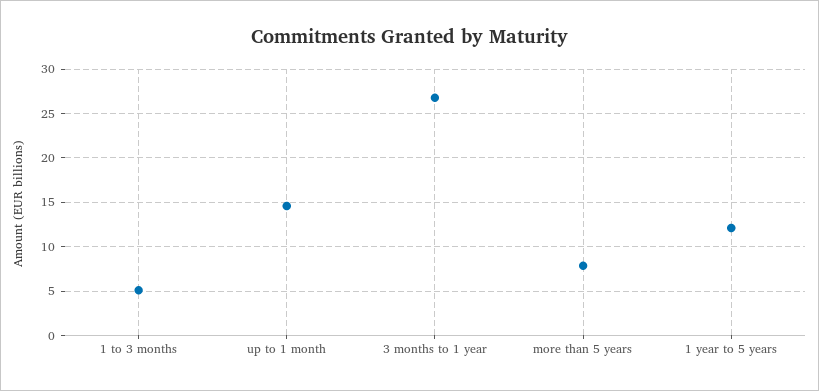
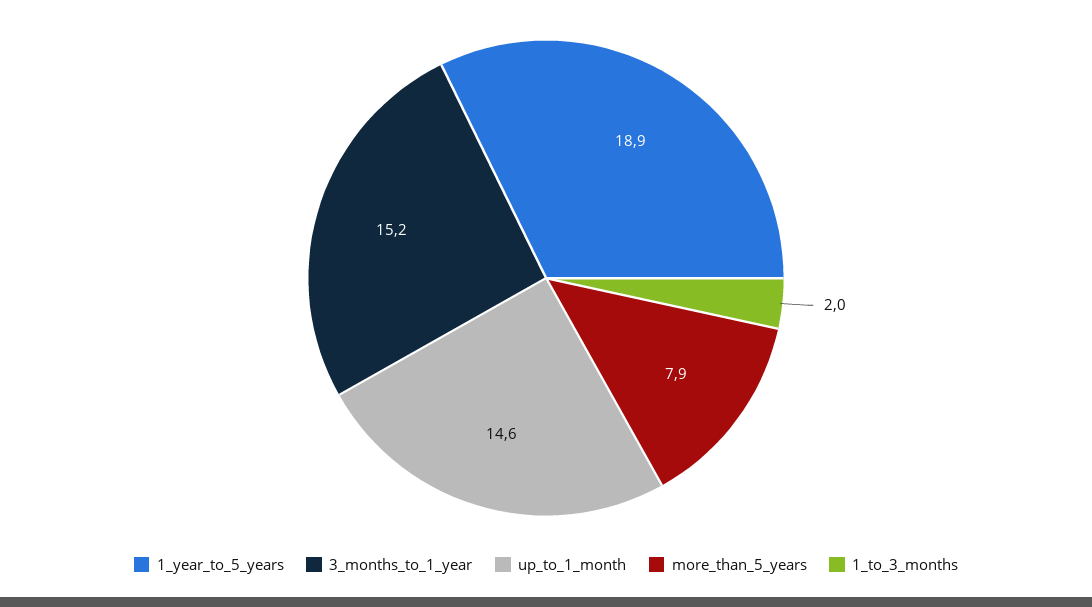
  {
-   "1 to 3 months": 5,
+   "1 to 3 months": 2,
    "up to 1 month": 14.6,
-   "3 months to 1 year": 27,
+   "3 months to 1 year": 15.2,
    "more than 5 years": 7.9,
-   "1 year to 5 years": 12
+   "1 year to 5 years": 18.9
  }

